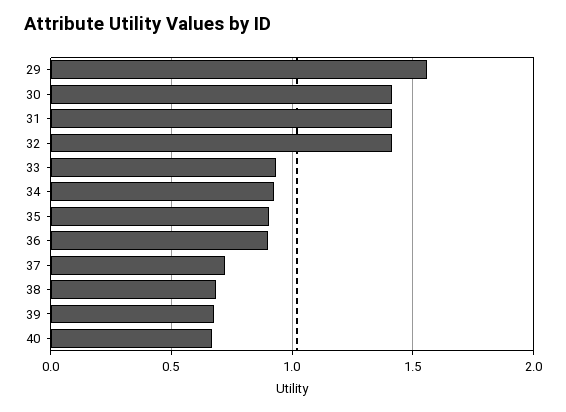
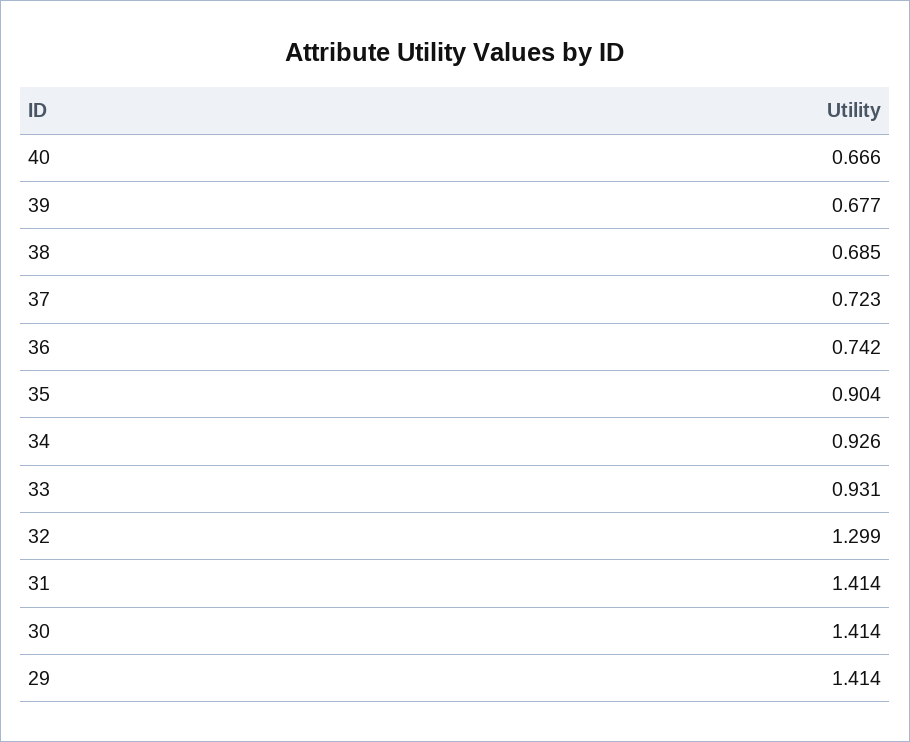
  {
-   "29": 1.55,
+   "29": 1.414,
    "30": 1.414,
    "31": 1.414,
-   "32": 1.4,
+   "32": 1.299,
    "33": 0.931,
    "34": 0.926,
    "35": 0.904,
-   "36": 0.9,
+   "36": 0.742,
    "37": 0.723,
    "38": 0.685,
    "39": 0.677,
    "40": 0.666
  }

